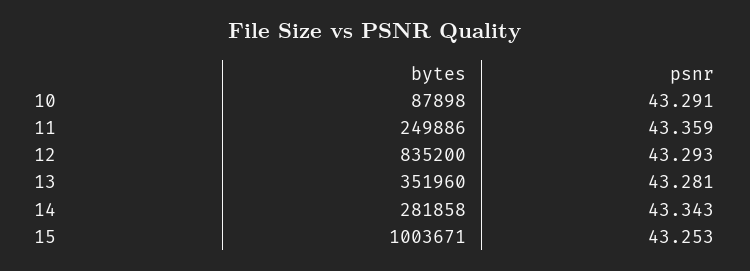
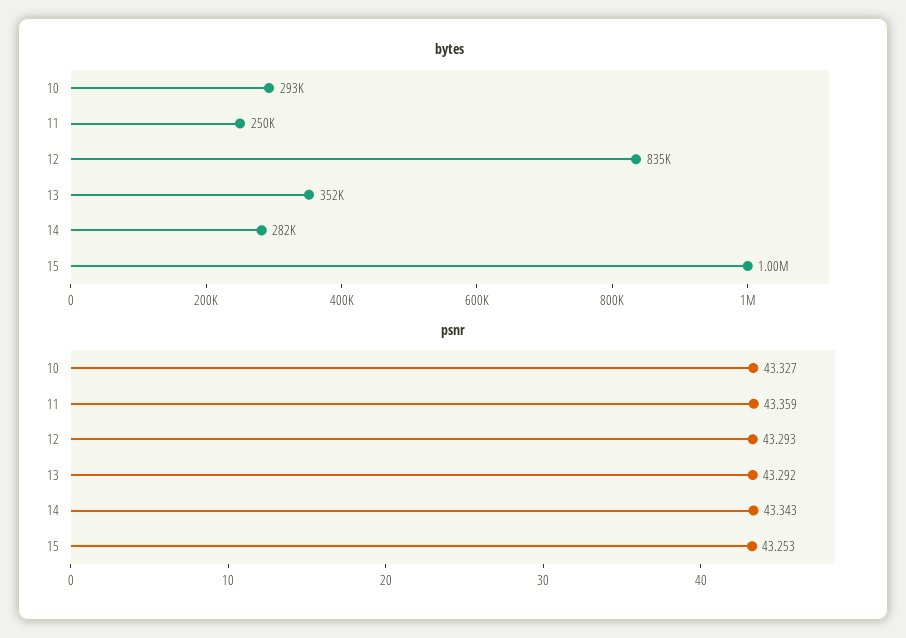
  {
    "bytes": {
-     "10": 87898,
+     "10": 293000,
      "11": 249886,
      "12": 835200,
      "13": 351960,
      "14": 281858,
      "15": 1003671
    },
    "psnr": {
-     "10": 43.291,
+     "10": 43.327,
      "11": 43.359,
      "12": 43.293,
-     "13": 43.281,
+     "13": 43.292,
      "14": 43.343,
      "15": 43.253
    }
  }

